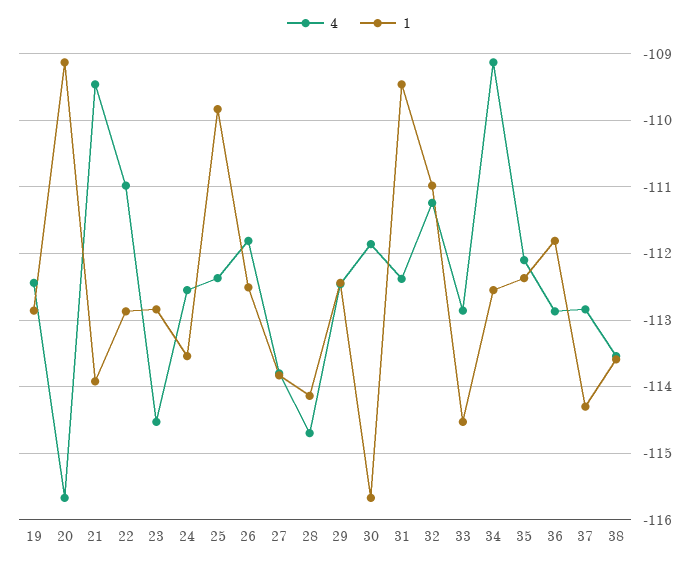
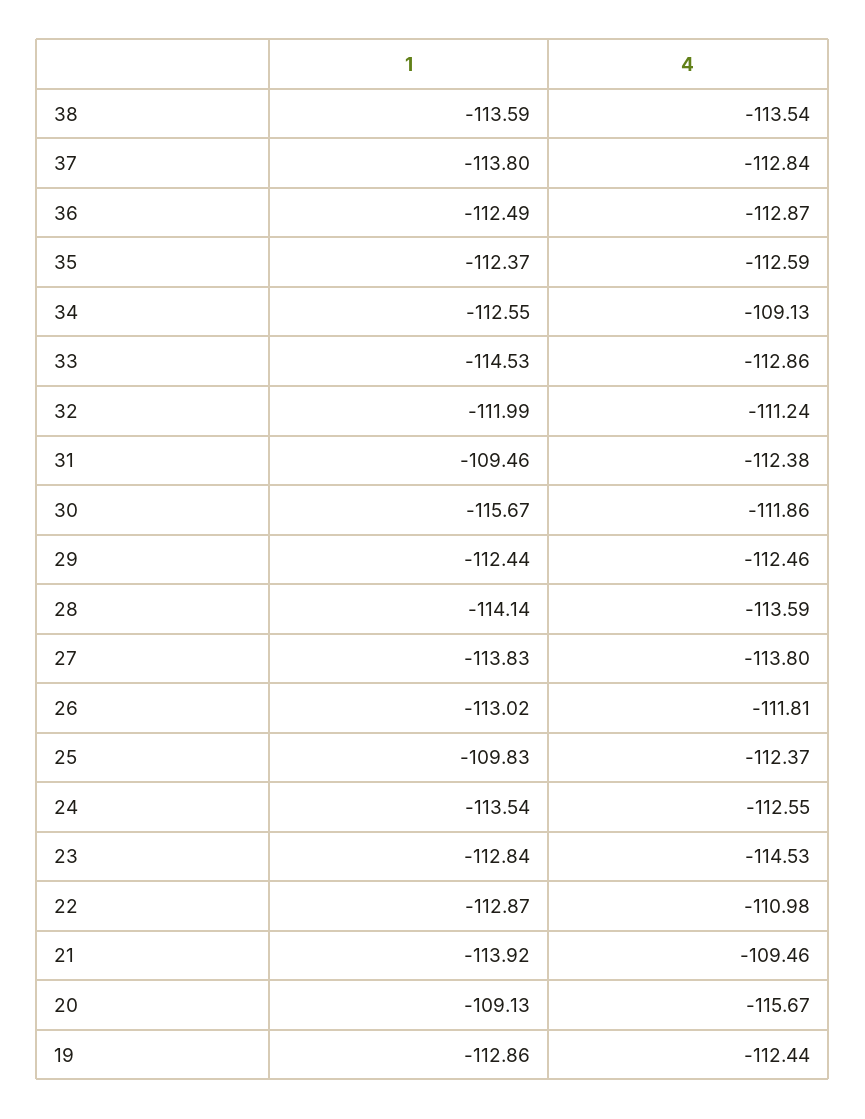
  {
    "4": {
      "19": -112.44,
      "20": -115.67,
      "21": -109.46,
      "22": -110.98,
      "23": -114.53,
      "24": -112.55,
      "25": -112.37,
      "26": -111.81,
      "27": -113.8,
-     "28": -114.7,
+     "28": -113.59,
      "29": -112.46,
      "30": -111.86,
      "31": -112.38,
      "32": -111.24,
      "33": -112.86,
      "34": -109.13,
-     "35": -112.1,
+     "35": -112.59,
      "36": -112.87,
      "37": -112.84,
      "38": -113.54
    },
    "1": {
      "19": -112.86,
      "20": -109.13,
      "21": -113.92,
      "22": -112.87,
      "23": -112.84,
      "24": -113.54,
      "25": -109.83,
-     "26": -112.5,
+     "26": -113.02,
      "27": -113.83,
      "28": -114.14,
      "29": -112.44,
      "30": -115.67,
      "31": -109.46,
-     "32": -111,
+     "32": -111.99,
      "33": -114.53,
      "34": -112.55,
      "35": -112.37,
-     "36": -111.8,
+     "36": -112.49,
-     "37": -114.3,
+     "37": -113.8,
      "38": -113.59
    }
  }

